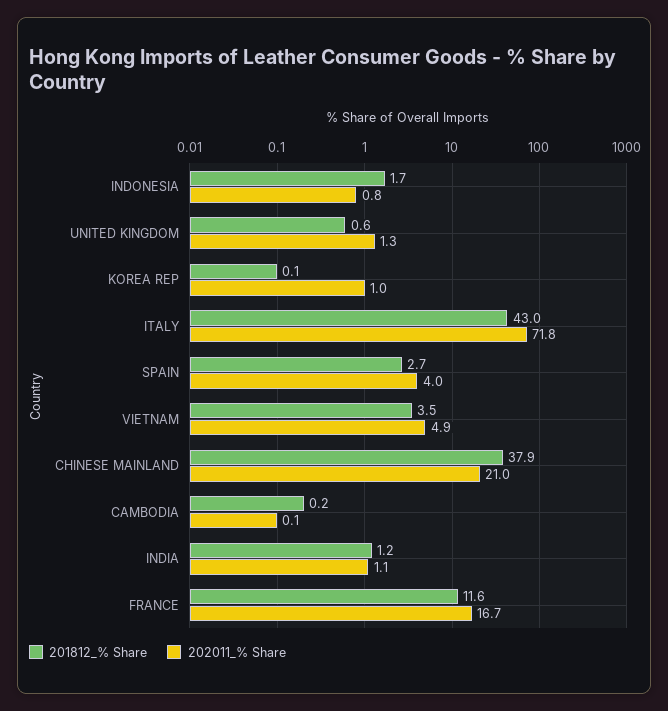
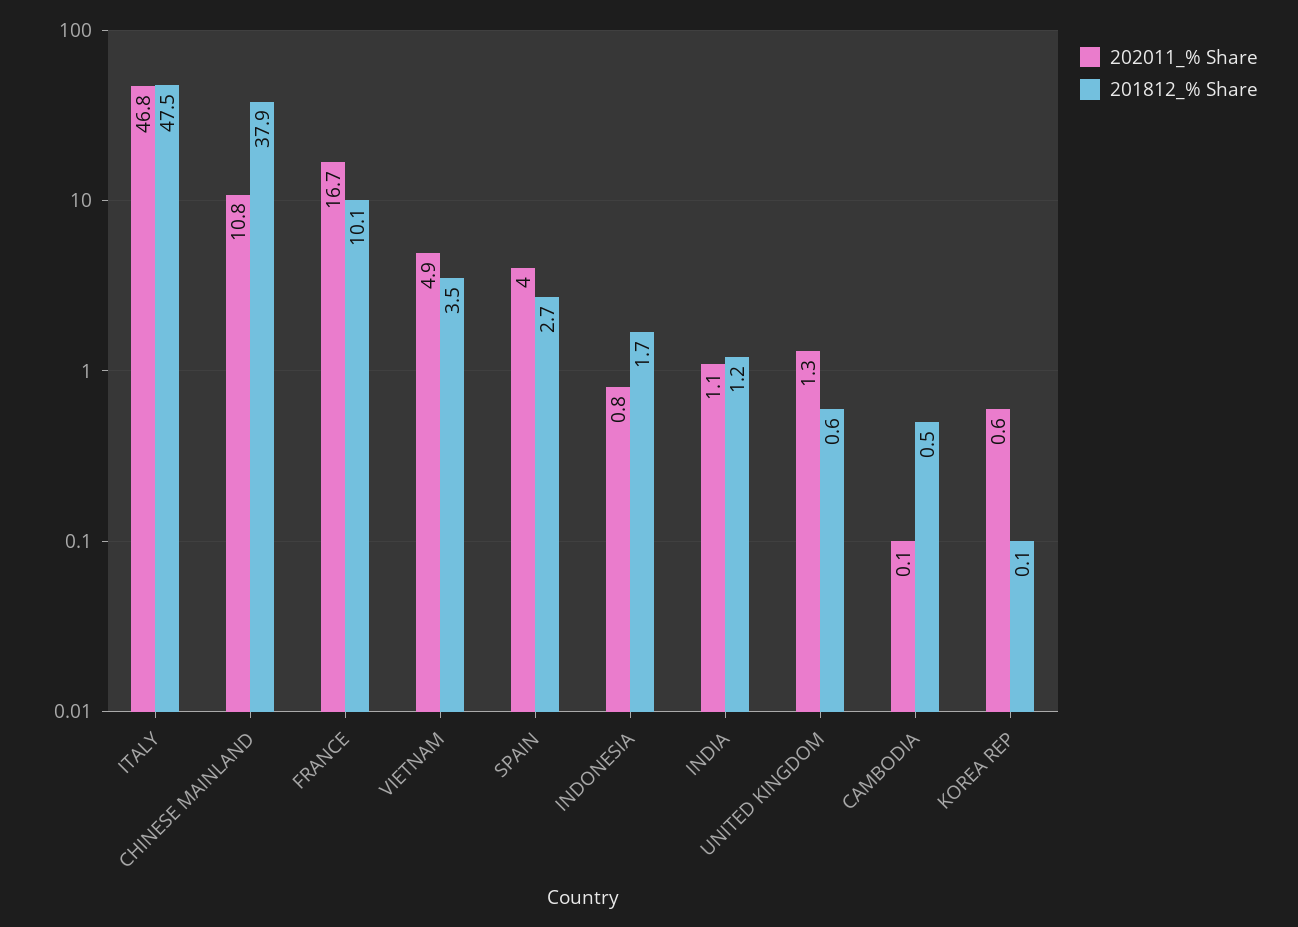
  {
    "201812_% Share": {
      "INDONESIA": 1.7,
      "UNITED KINGDOM": 0.6,
      "KOREA REP": 0.1,
-     "ITALY": 43,
+     "ITALY": 47.5,
      "SPAIN": 2.7,
      "VIETNAM": 3.5,
      "CHINESE MAINLAND": 37.9,
-     "CAMBODIA": 0.2,
+     "CAMBODIA": 0.5,
      "INDIA": 1.2,
-     "FRANCE": 11.6
+     "FRANCE": 10.1
    },
    "202011_% Share": {
      "INDONESIA": 0.8,
      "UNITED KINGDOM": 1.3,
-     "KOREA REP": 1,
+     "KOREA REP": 0.6,
-     "ITALY": 71.8,
+     "ITALY": 46.8,
      "SPAIN": 4,
      "VIETNAM": 4.9,
-     "CHINESE MAINLAND": 21,
+     "CHINESE MAINLAND": 10.8,
      "CAMBODIA": 0.1,
      "INDIA": 1.1,
      "FRANCE": 16.7
    }
  }

